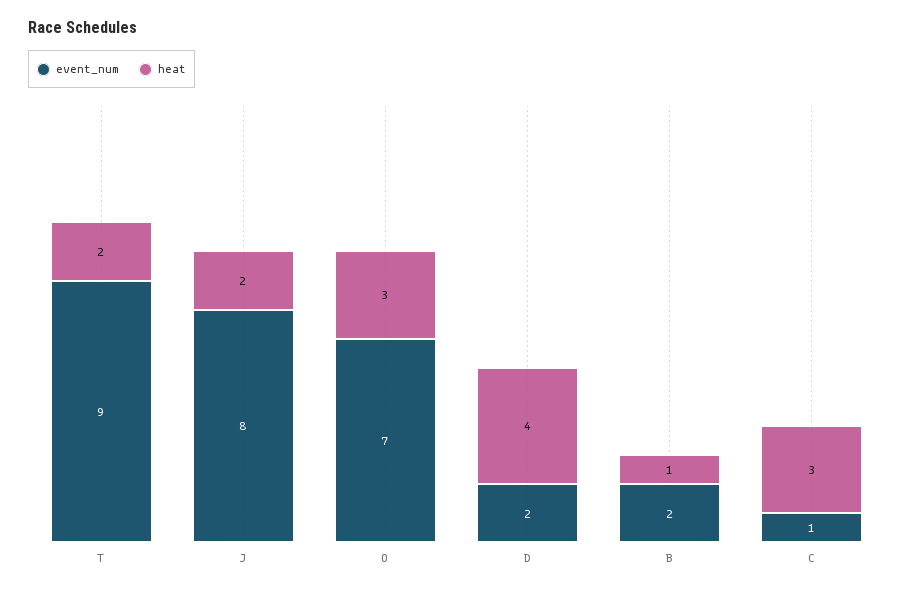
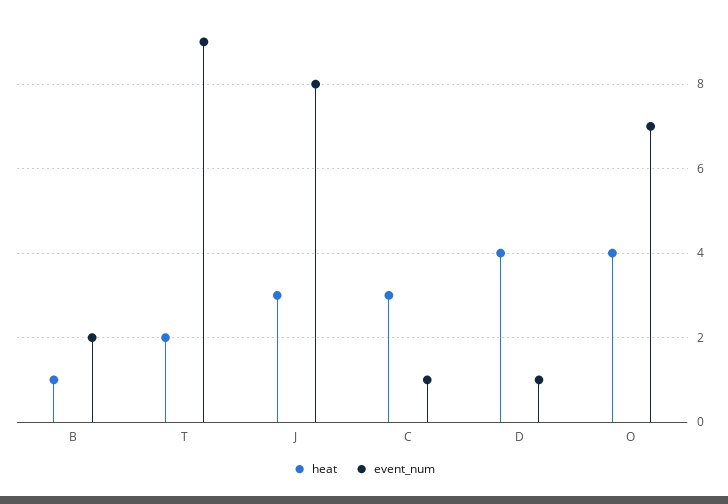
  {
    "event_num": {
      "T": 9,
      "J": 8,
      "O": 7,
-     "D": 2,
+     "D": 1,
      "B": 2,
      "C": 1
    },
    "heat": {
      "T": 2,
-     "J": 2,
+     "J": 3,
-     "O": 3,
+     "O": 4,
      "D": 4,
      "B": 1,
      "C": 3
    }
  }

